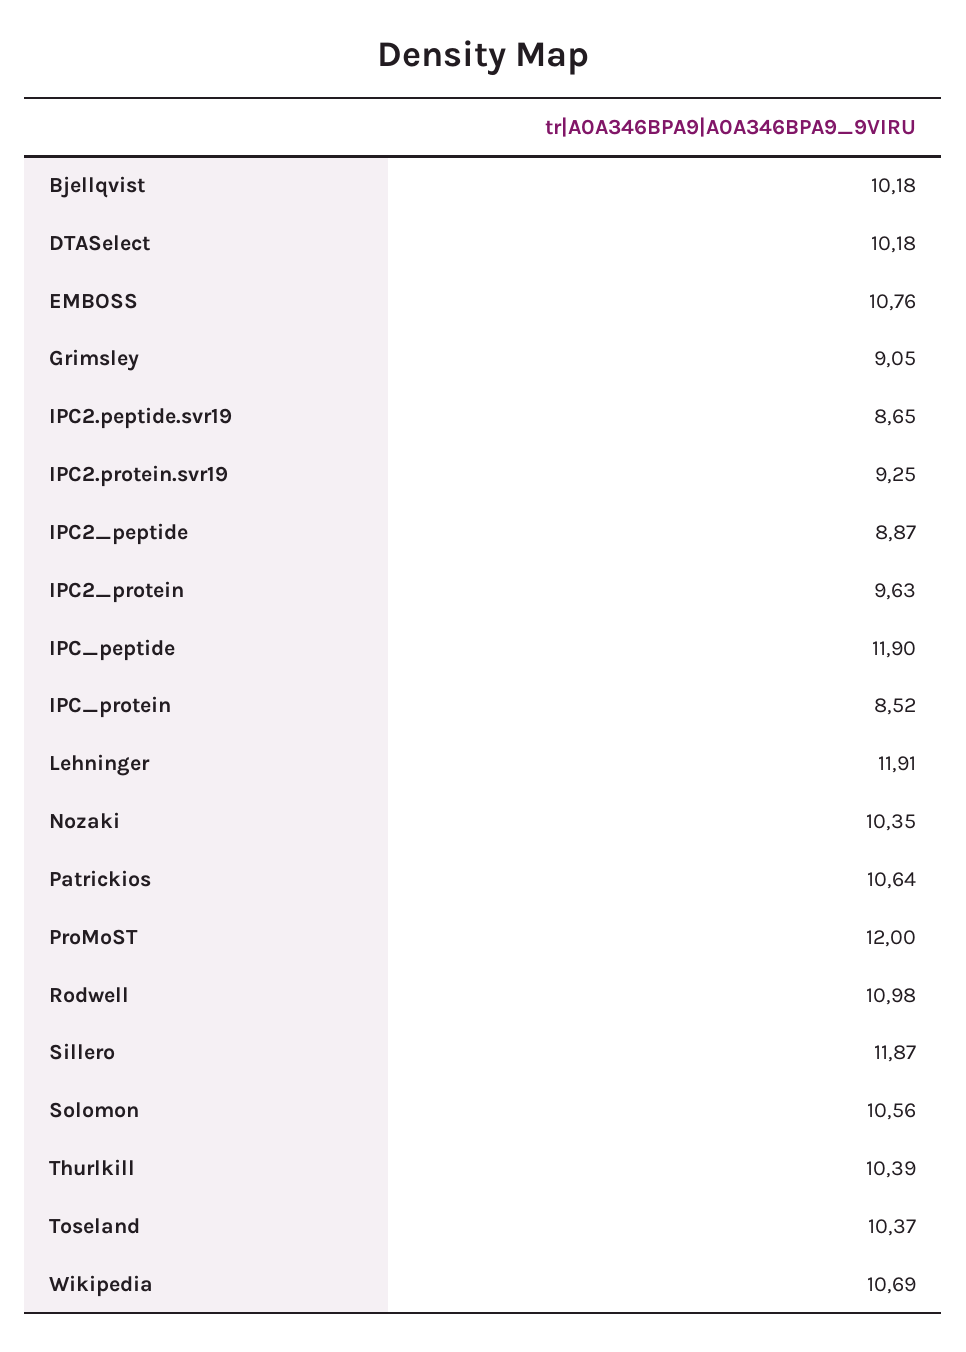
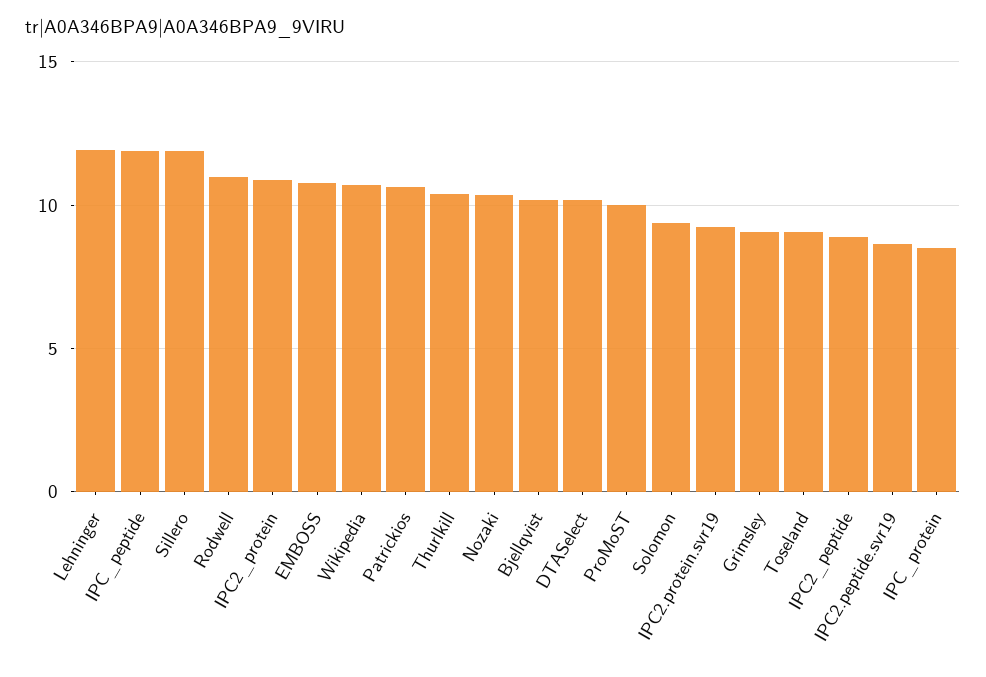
  {
    "Bjellqvist": 10.18,
    "DTASelect": 10.18,
    "EMBOSS": 10.76,
    "Grimsley": 9.05,
    "IPC2.peptide.svr19": 8.65,
    "IPC2.protein.svr19": 9.25,
    "IPC2_peptide": 8.87,
-   "IPC2_protein": 9.63,
+   "IPC2_protein": 11,
    "IPC_peptide": 11.9,
    "IPC_protein": 8.52,
    "Lehninger": 11.91,
    "Nozaki": 10.35,
    "Patrickios": 10.64,
-   "ProMoST": 12,
+   "ProMoST": 10,
    "Rodwell": 10.98,
    "Sillero": 11.87,
-   "Solomon": 10.56,
+   "Solomon": 9.5,
    "Thurlkill": 10.39,
-   "Toseland": 10.37,
+   "Toseland": 9,
    "Wikipedia": 10.69
  }

